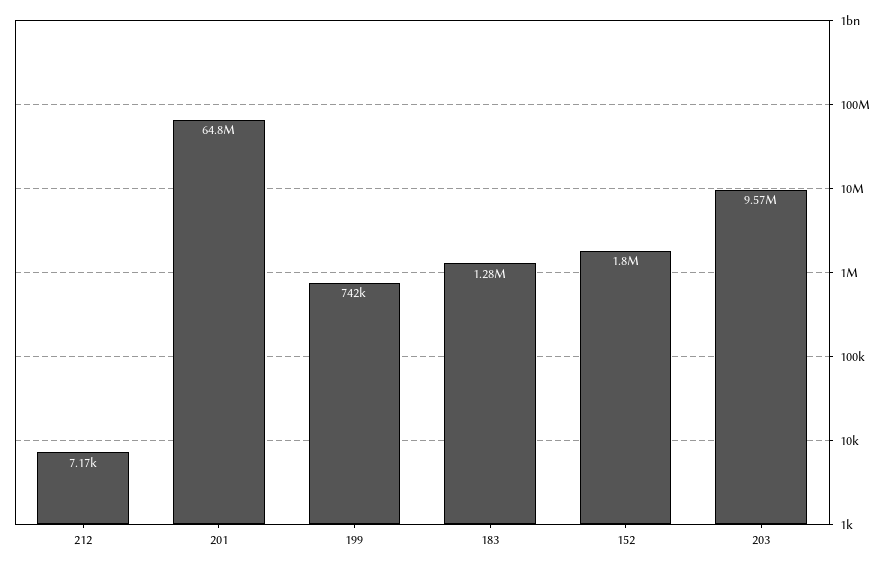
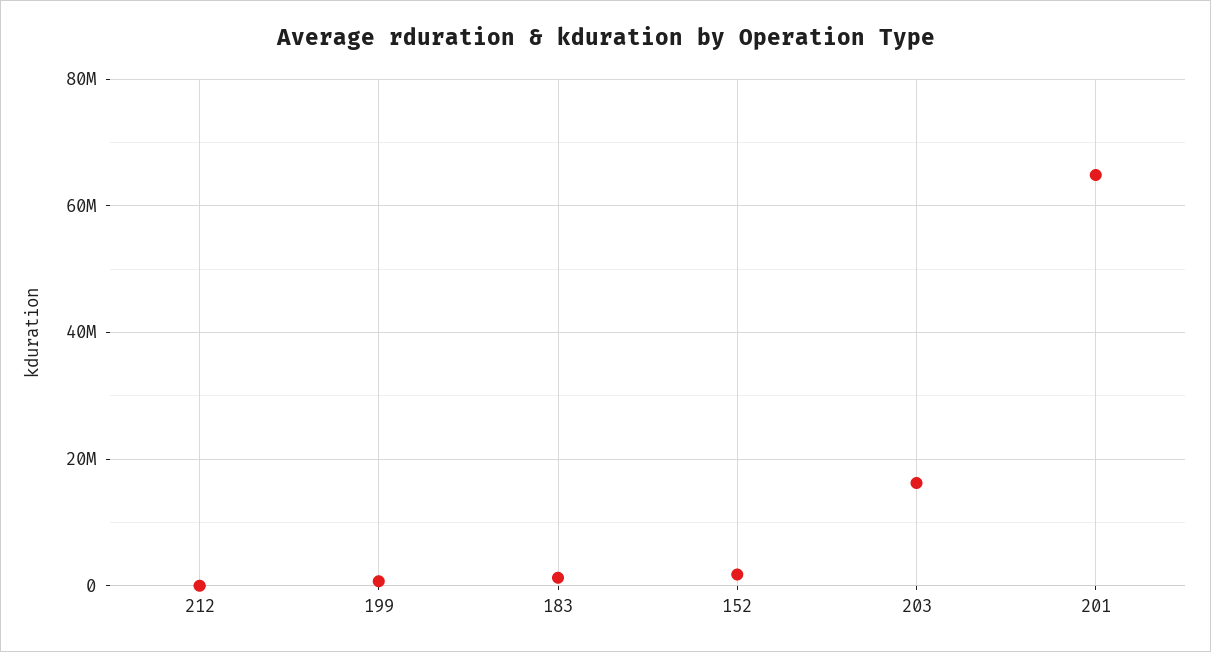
  {
    "212": 7170,
    "201": 64800000,
    "199": 742000,
    "183": 1280000,
    "152": 1800000,
-   "203": 9570000
+   "203": 16000000
  }

